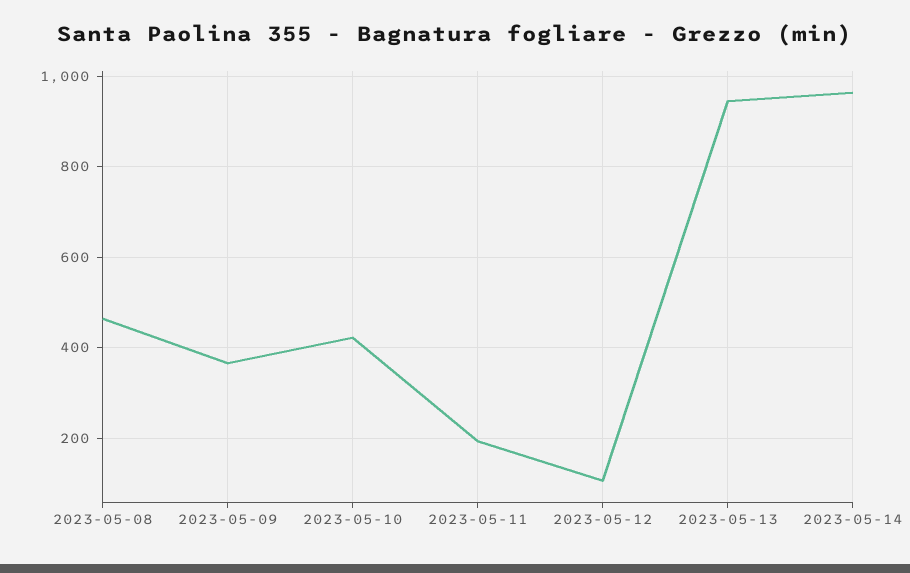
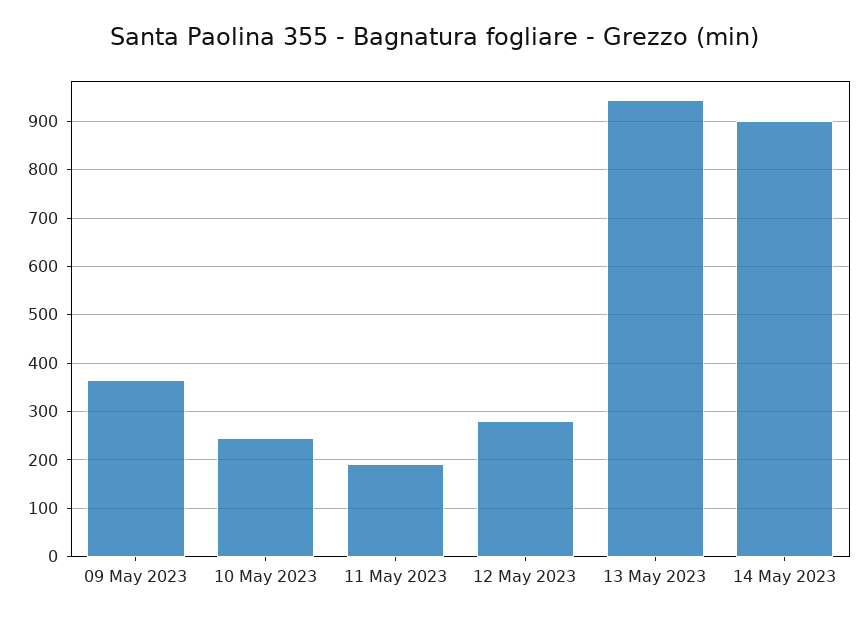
  {
-   "2023-05-08": 460,
    "2023-05-09": 360,
-   "2023-05-10": 420,
+   "2023-05-10": 240,
    "2023-05-11": 200,
-   "2023-05-12": 100,
+   "2023-05-12": 280,
    "2023-05-13": 940,
-   "2023-05-14": 960
+   "2023-05-14": 900
  }

